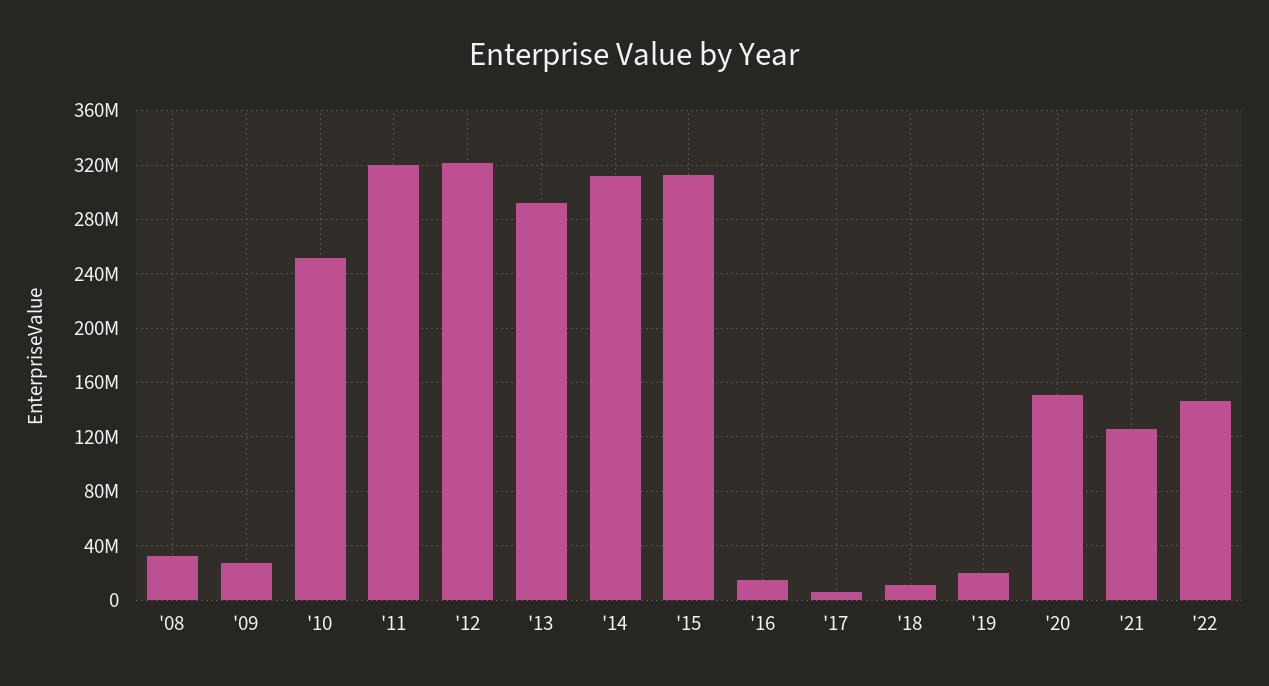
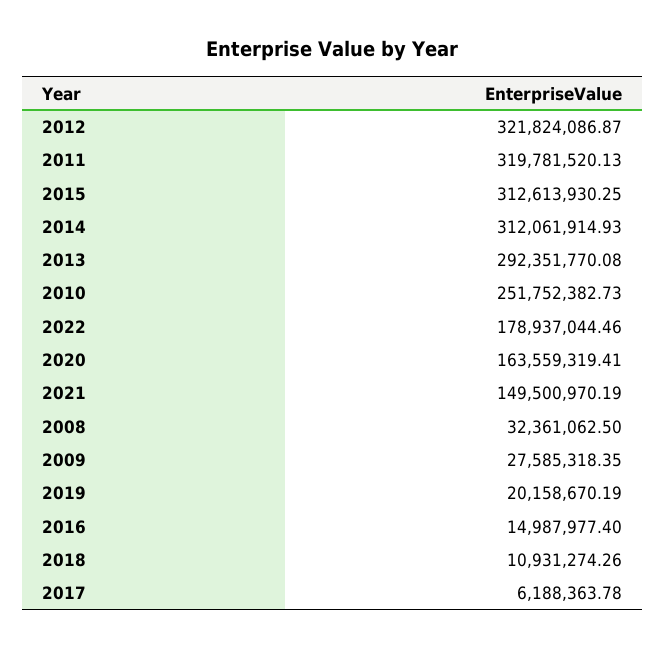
  {
    "'08": 32361062.5,
    "'09": 27585318.35,
    "'10": 251752382.73,
    "'11": 319781520.13,
    "'12": 321824086.87,
    "'13": 292351770.08,
    "'14": 312061914.93,
    "'15": 312613930.25,
    "'16": 14987977.4,
    "'17": 6188363.78,
    "'18": 10931274.26,
    "'19": 20158670.19,
-   "'20": 150000000,
+   "'20": 163559319.41,
-   "'21": 125000000,
+   "'21": 149500970.19,
-   "'22": 145000000
+   "'22": 178937044.46
  }

